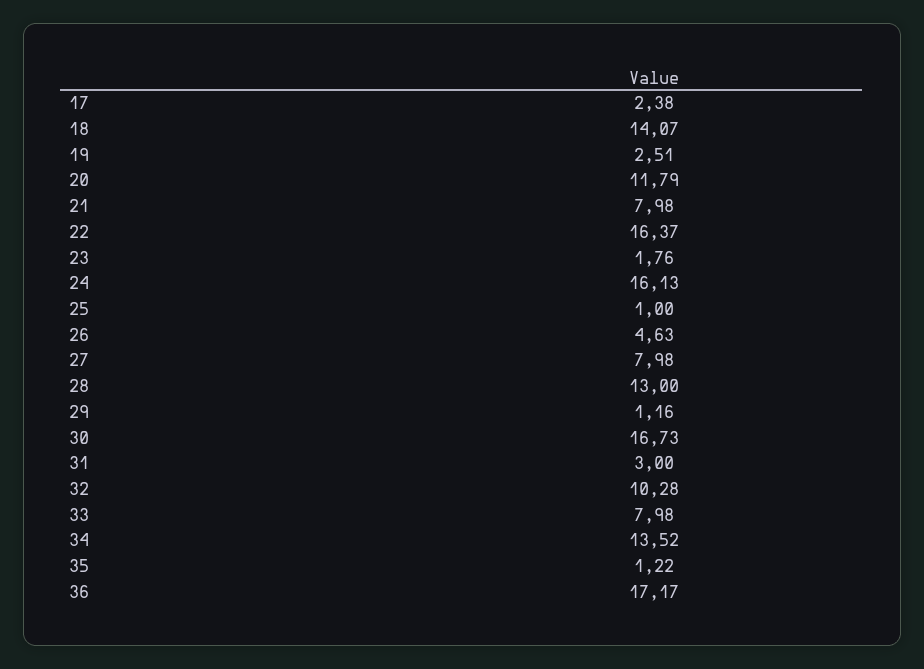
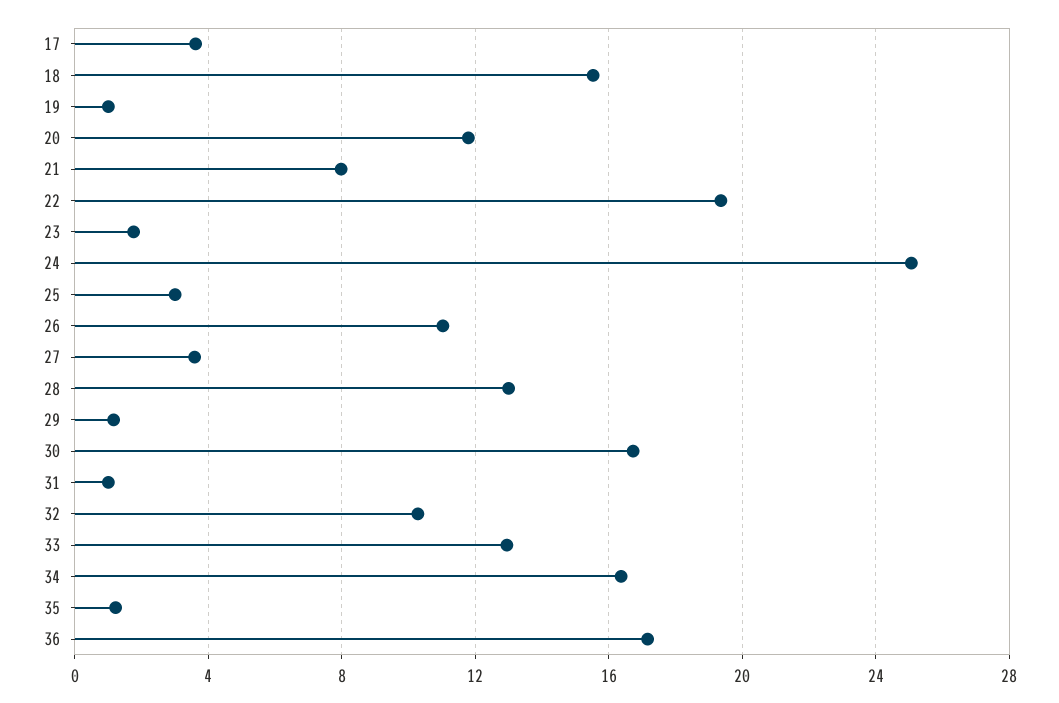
  {
-   "17": 2.38,
+   "17": 3.5,
-   "18": 14.07,
+   "18": 15.5,
-   "19": 2.51,
+   "19": 1,
    "20": 11.79,
    "21": 7.98,
-   "22": 16.37,
+   "22": 19.5,
    "23": 1.76,
-   "24": 16.13,
+   "24": 25,
-   "25": 1,
+   "25": 3,
-   "26": 4.63,
+   "26": 11,
-   "27": 7.98,
+   "27": 3.5,
    "28": 13,
    "29": 1.16,
    "30": 16.73,
-   "31": 3,
+   "31": 1,
    "32": 10.28,
-   "33": 7.98,
+   "33": 13,
-   "34": 13.52,
+   "34": 16.5,
    "35": 1.22,
    "36": 17.17
  }

